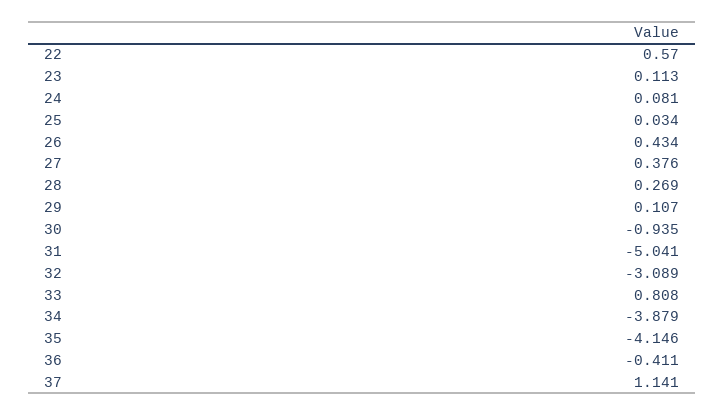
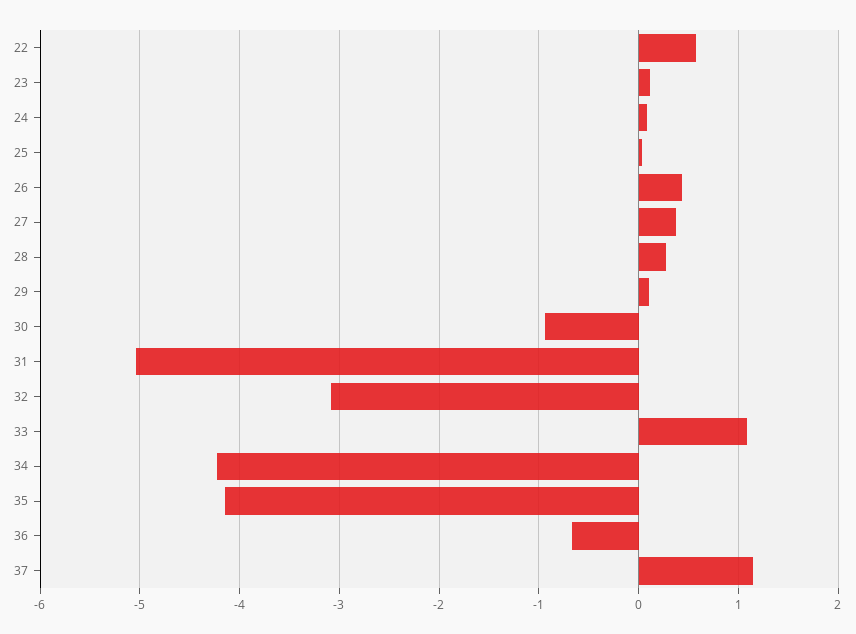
  {
    "22": 0.57,
    "23": 0.113,
    "24": 0.081,
    "25": 0.034,
    "26": 0.434,
    "27": 0.376,
    "28": 0.269,
    "29": 0.107,
    "30": -0.935,
    "31": -5.041,
    "32": -3.089,
-   "33": 0.808,
+   "33": 1.1,
-   "34": -3.879,
+   "34": -4.2,
    "35": -4.146,
-   "36": -0.411,
+   "36": -0.7,
    "37": 1.141
  }

